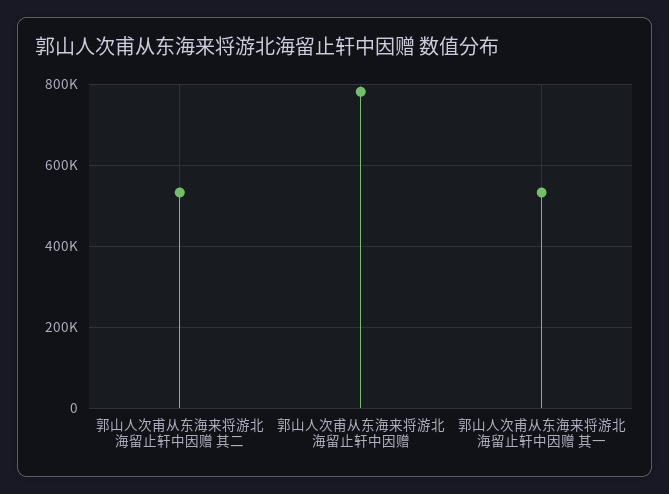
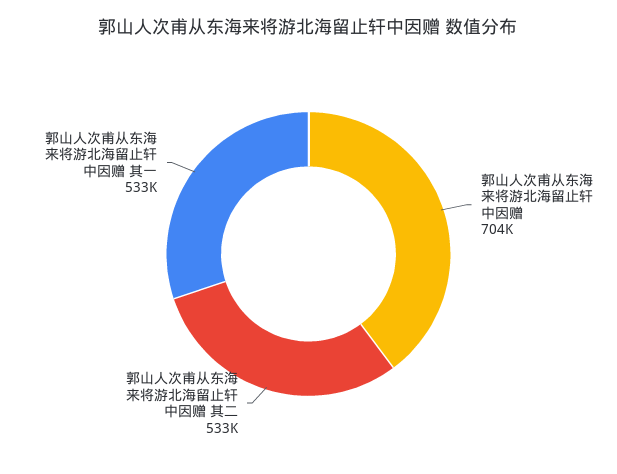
  {
    "郭山人次甫从东海来将游北海留止轩中因赠 其二": 533000,
-   "郭山人次甫从东海来将游北海留止轩中因赠": 780000,
+   "郭山人次甫从东海来将游北海留止轩中因赠": 704000,
    "郭山人次甫从东海来将游北海留止轩中因赠 其一": 533000
  }

